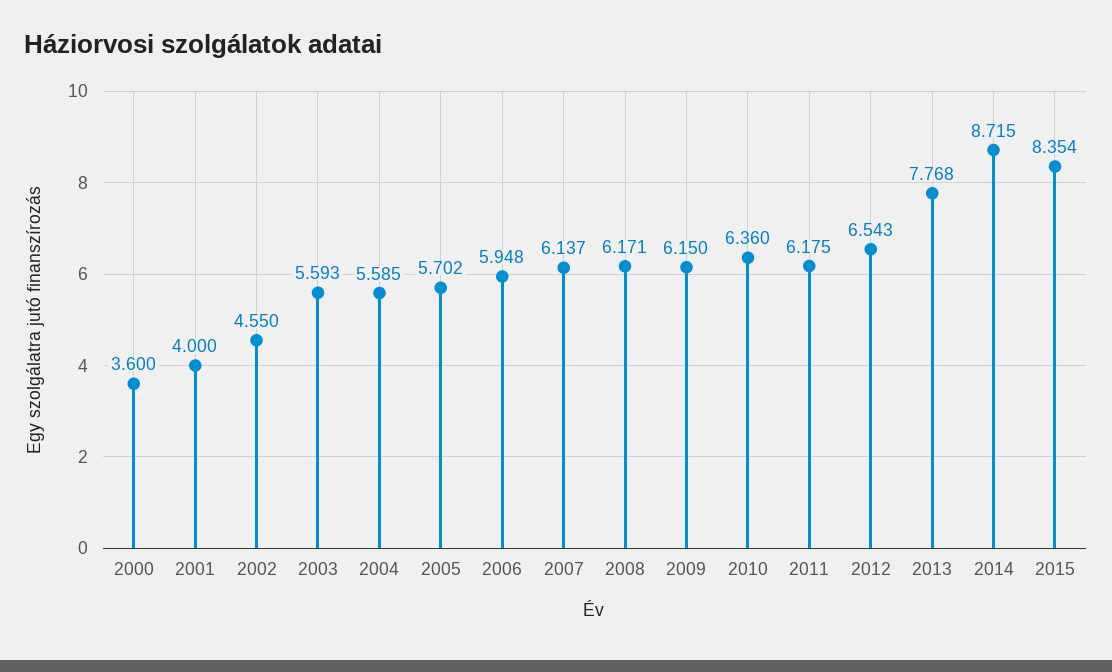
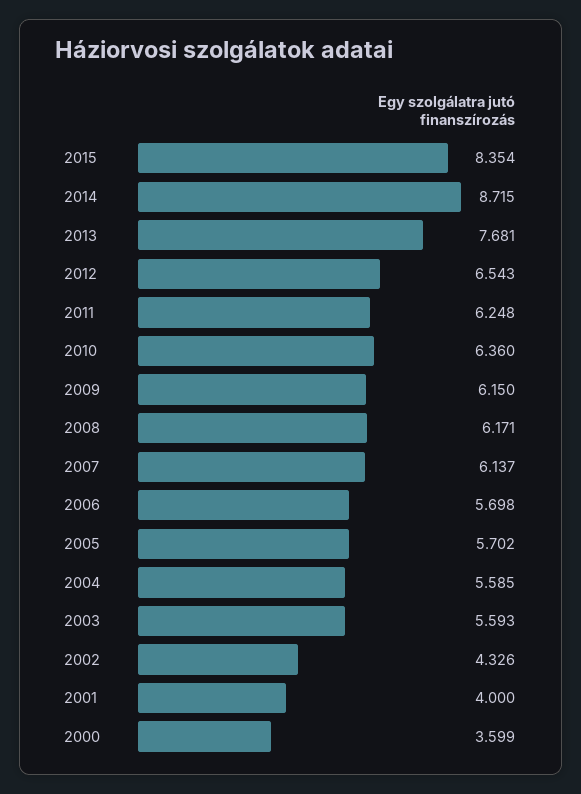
  {
-   "2000": 3.6,
+   "2000": 3.599,
    "2001": 4,
-   "2002": 4.55,
+   "2002": 4.326,
    "2003": 5.593,
    "2004": 5.585,
    "2005": 5.702,
-   "2006": 5.948,
+   "2006": 5.698,
    "2007": 6.137,
    "2008": 6.171,
    "2009": 6.15,
    "2010": 6.36,
-   "2011": 6.175,
+   "2011": 6.248,
    "2012": 6.543,
-   "2013": 7.768,
+   "2013": 7.681,
    "2014": 8.715,
    "2015": 8.354
  }

